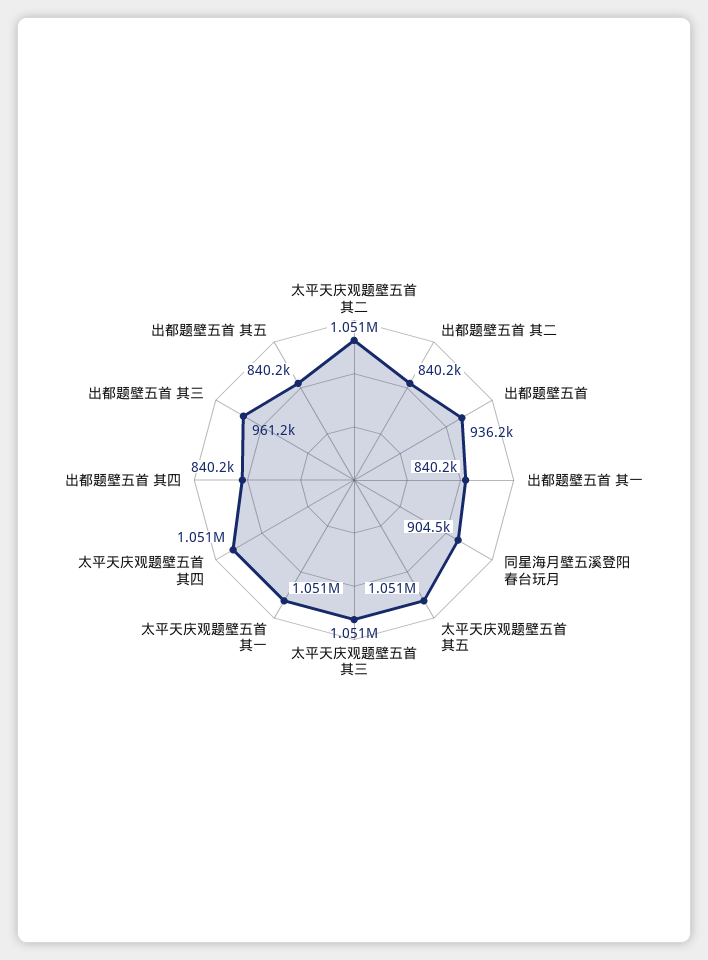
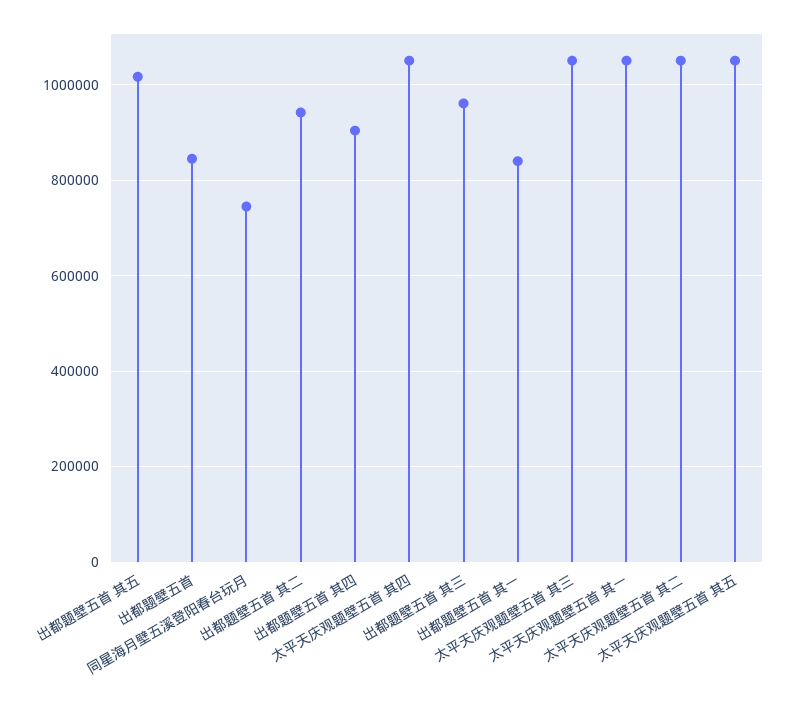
  {
    "太平天庆观题壁五首 其二": 1051000,
-   "出都题壁五首 其二": 840200,
+   "出都题壁五首 其二": 940000,
-   "出都题壁五首": 936200,
+   "出都题壁五首": 840000,
    "出都题壁五首 其一": 840200,
-   "同星海月壁五溪登阳春台玩月": 904500,
+   "同星海月壁五溪登阳春台玩月": 740000,
    "太平天庆观题壁五首 其五": 1051000,
    "太平天庆观题壁五首 其三": 1051000,
    "太平天庆观题壁五首 其一": 1051000,
    "太平天庆观题壁五首 其四": 1051000,
-   "出都题壁五首 其四": 840200,
+   "出都题壁五首 其四": 900000,
    "出都题壁五首 其三": 961200,
-   "出都题壁五首 其五": 840200
+   "出都题壁五首 其五": 1020000
  }

